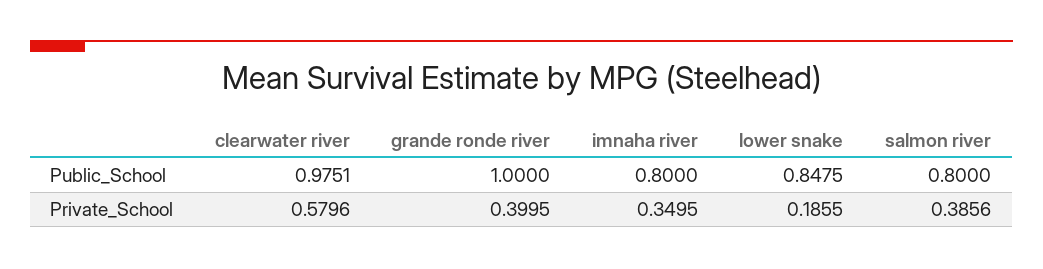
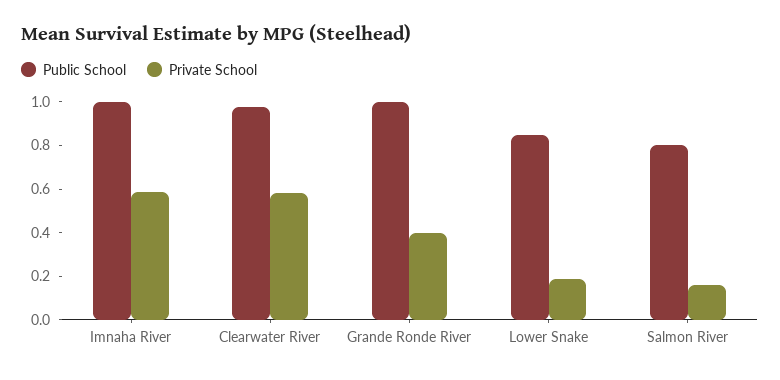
  {
    "Public_School": {
      "clearwater river": 0.9751,
      "grande ronde river": 1,
-     "imnaha river": 0.8,
+     "imnaha river": 1,
      "lower snake": 0.8475,
      "salmon river": 0.8
    },
    "Private_School": {
      "clearwater river": 0.5796,
      "grande ronde river": 0.3995,
-     "imnaha river": 0.3495,
+     "imnaha river": 0.6,
      "lower snake": 0.1855,
-     "salmon river": 0.3856
+     "salmon river": 0.15
    }
  }

